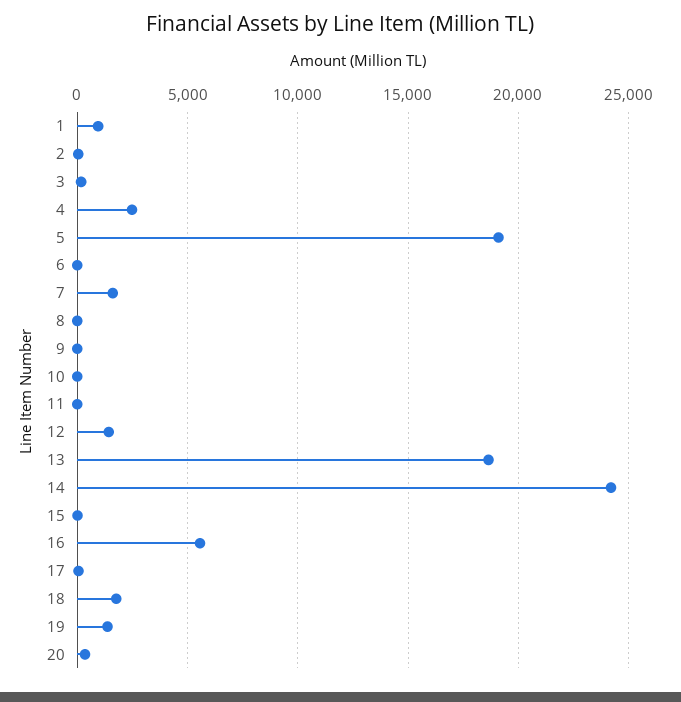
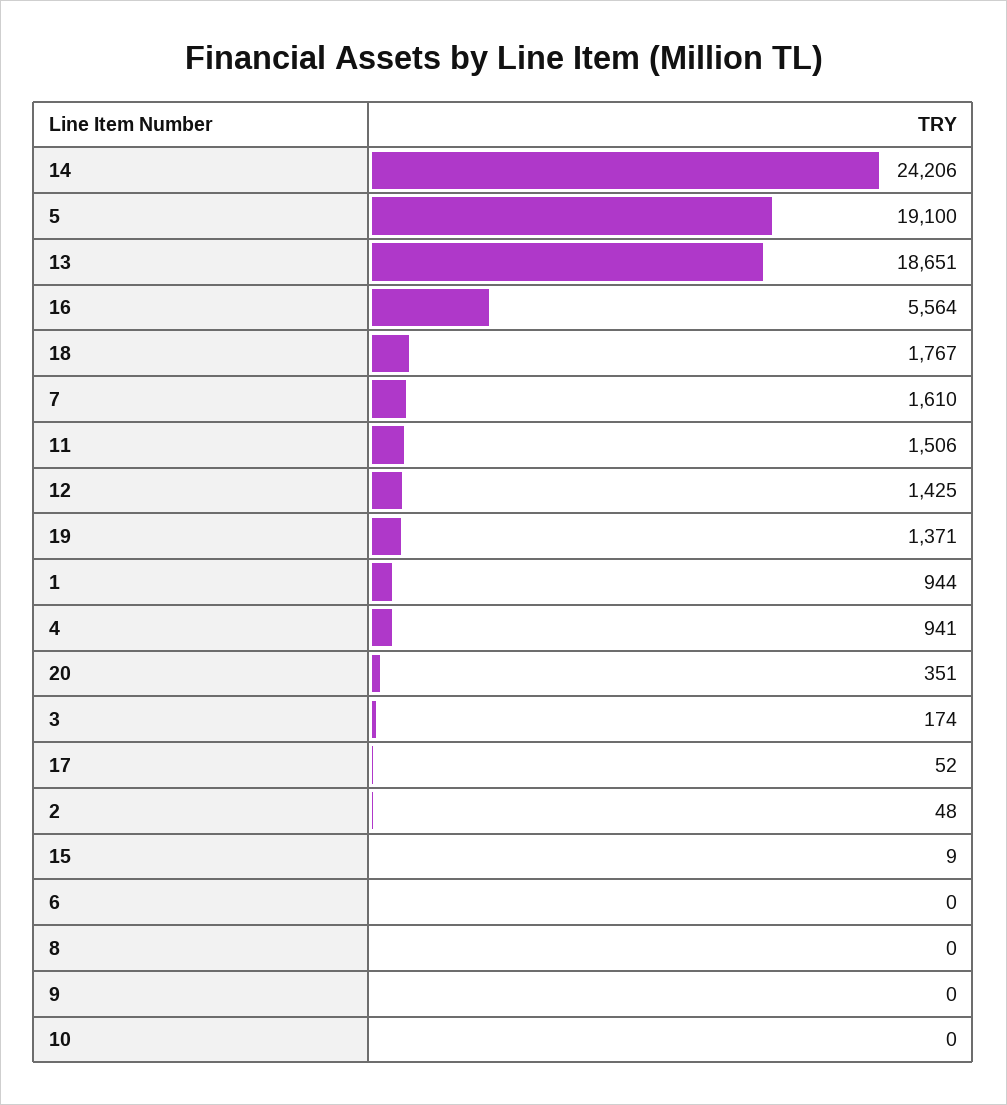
  {
    "1": 944,
    "2": 48,
    "3": 174,
-   "4": 2500,
+   "4": 941,
    "5": 19100,
    "6": 0,
    "7": 1610,
    "8": 0,
    "9": 0,
    "10": 0,
-   "11": 0,
+   "11": 1506,
    "12": 1425,
    "13": 18651,
    "14": 24206,
    "15": 9,
    "16": 5564,
    "17": 52,
    "18": 1767,
    "19": 1371,
    "20": 351
  }

